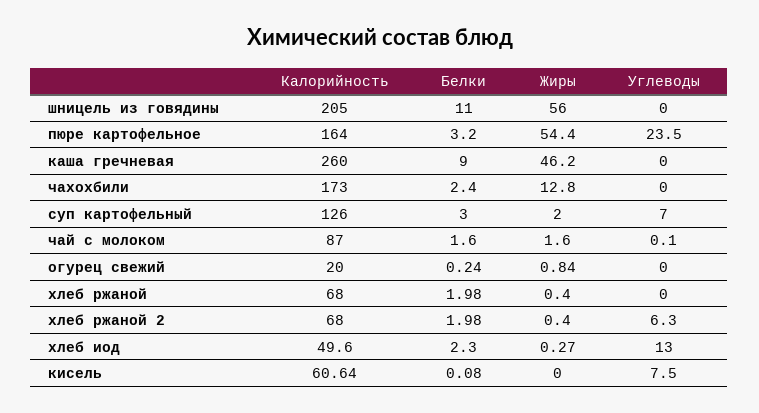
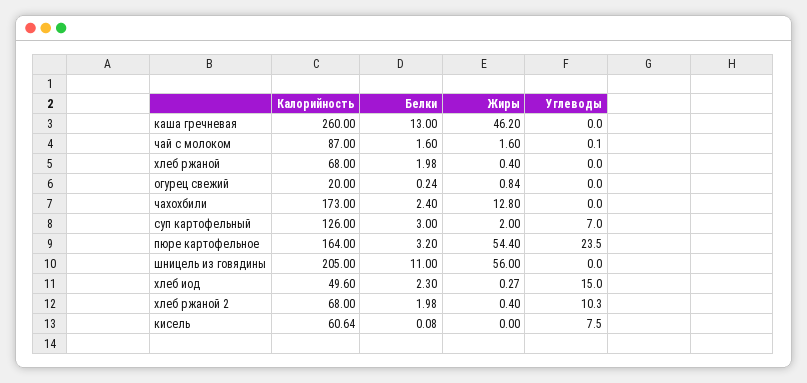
  {
    "Калорийность": {
      "шницель из говядины": 205,
      "пюре картофельное": 164,
      "каша гречневая": 260,
      "чахохбили": 173,
      "суп картофельный": 126,
      "чай с молоком": 87,
      "огурец свежий": 20,
      "хлеб ржаной": 68,
      "хлеб ржаной 2": 68,
      "хлеб иод": 49.6,
      "кисель": 60.64
    },
    "Белки": {
      "шницель из говядины": 11,
      "пюре картофельное": 3.2,
-     "каша гречневая": 9,
+     "каша гречневая": 13,
      "чахохбили": 2.4,
      "суп картофельный": 3,
      "чай с молоком": 1.6,
      "огурец свежий": 0.24,
      "хлеб ржаной": 1.98,
      "хлеб ржаной 2": 1.98,
      "хлеб иод": 2.3,
      "кисель": 0.08
    },
    "Жиры": {
      "шницель из говядины": 56,
      "пюре картофельное": 54.4,
      "каша гречневая": 46.2,
      "чахохбили": 12.8,
      "суп картофельный": 2,
      "чай с молоком": 1.6,
      "огурец свежий": 0.84,
      "хлеб ржаной": 0.4,
      "хлеб ржаной 2": 0.4,
      "хлеб иод": 0.27,
      "кисель": 0
    },
    "Углеводы": {
      "шницель из говядины": 0,
      "пюре картофельное": 23.5,
      "каша гречневая": 0,
      "чахохбили": 0,
      "суп картофельный": 7,
      "чай с молоком": 0.1,
      "огурец свежий": 0,
      "хлеб ржаной": 0,
-     "хлеб ржаной 2": 6.3,
+     "хлеб ржаной 2": 10.3,
-     "хлеб иод": 13,
+     "хлеб иод": 15,
      "кисель": 7.5
    }
  }

